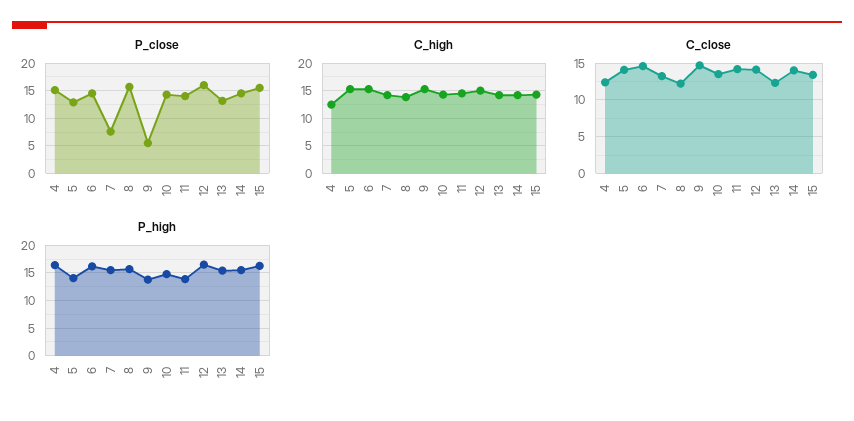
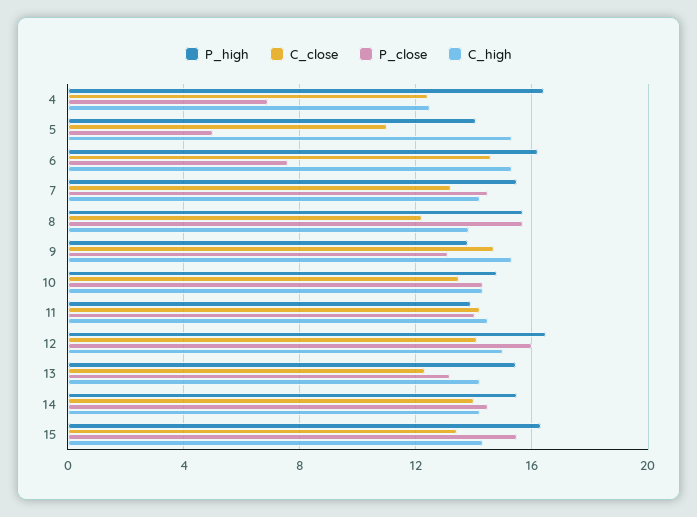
  {
    "P_close": {
-     "4": 15,
+     "4": 7,
-     "5": 12.5,
+     "5": 5,
-     "6": 15,
+     "6": 7.5,
-     "7": 7.5,
+     "7": 14.5,
      "8": 15.5,
-     "9": 5,
+     "9": 13,
      "10": 14.5,
      "11": 14,
      "12": 16,
      "13": 13,
      "14": 14.5,
      "15": 15.5
    },
    "C_high": {
      "4": 12.5,
      "5": 15.5,
      "6": 15.5,
      "7": 14,
      "8": 14,
      "9": 15.5,
      "10": 14.5,
      "11": 14.5,
      "12": 15,
      "13": 14,
      "14": 14,
      "15": 14.5
    },
    "C_close": {
      "4": 12.5,
-     "5": 14,
+     "5": 11,
      "6": 14.5,
      "7": 13,
      "8": 12,
      "9": 14.5,
      "10": 13.5,
      "11": 14,
      "12": 14,
      "13": 12.5,
      "14": 14,
      "15": 13.5
    },
    "P_high": {
      "4": 16.5,
      "5": 14,
      "6": 16,
      "7": 15.5,
      "8": 15.5,
      "9": 14,
      "10": 15,
      "11": 14,
      "12": 16.5,
      "13": 15.5,
      "14": 15.5,
      "15": 16.5
    }
  }

